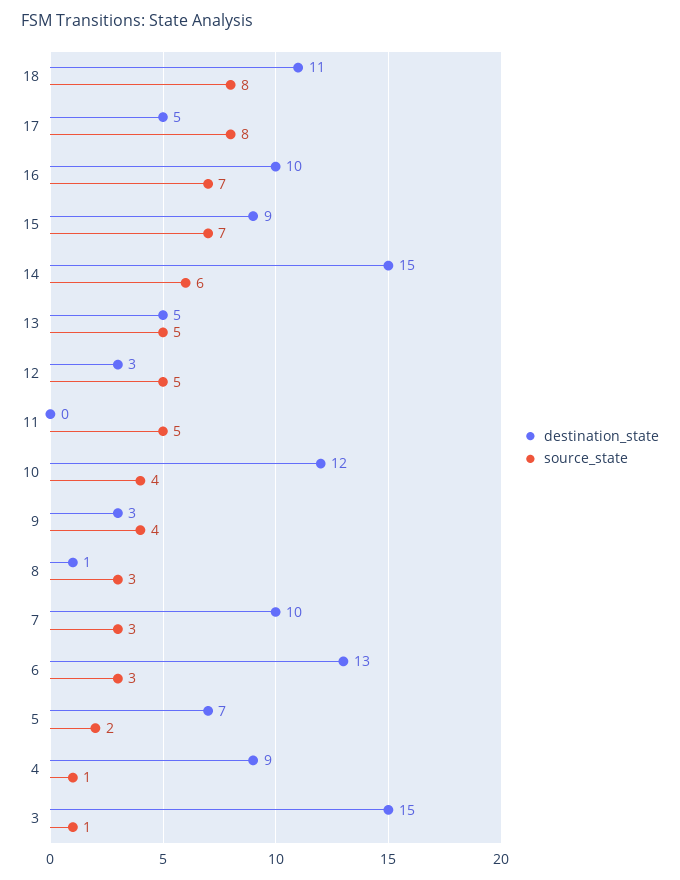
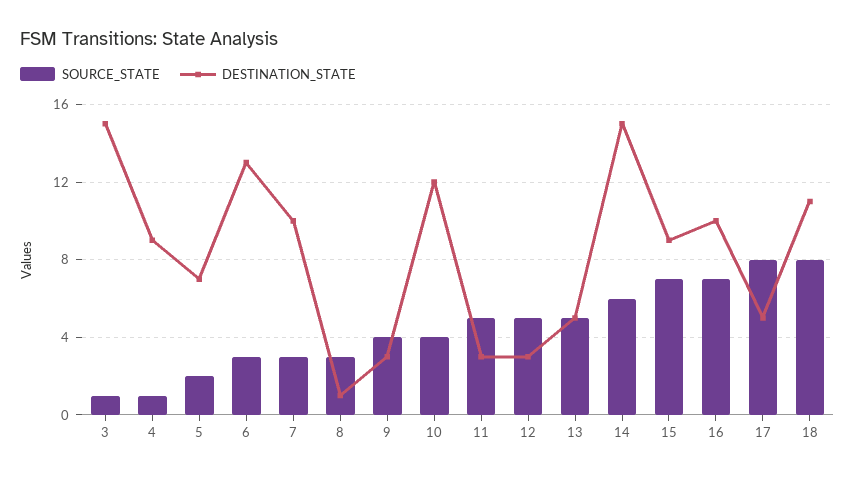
  {
    "destination_state": {
      "18": 11,
      "17": 5,
      "16": 10,
      "15": 9,
      "14": 15,
      "13": 5,
      "12": 3,
-     "11": 0,
+     "11": 3,
      "10": 12,
      "9": 3,
      "8": 1,
      "7": 10,
      "6": 13,
      "5": 7,
      "4": 9,
      "3": 15
    },
    "source_state": {
      "18": 8,
      "17": 8,
      "16": 7,
      "15": 7,
      "14": 6,
      "13": 5,
      "12": 5,
      "11": 5,
      "10": 4,
      "9": 4,
      "8": 3,
      "7": 3,
      "6": 3,
      "5": 2,
      "4": 1,
      "3": 1
    }
  }

